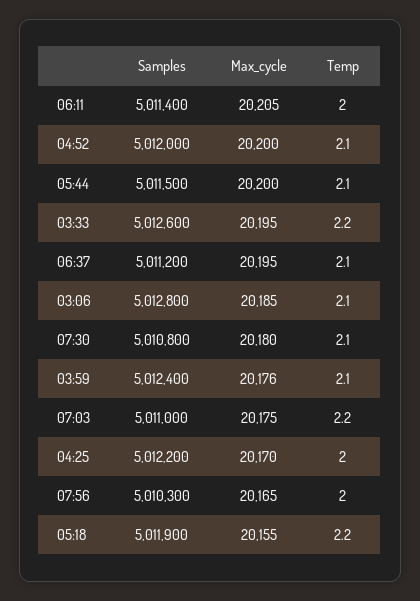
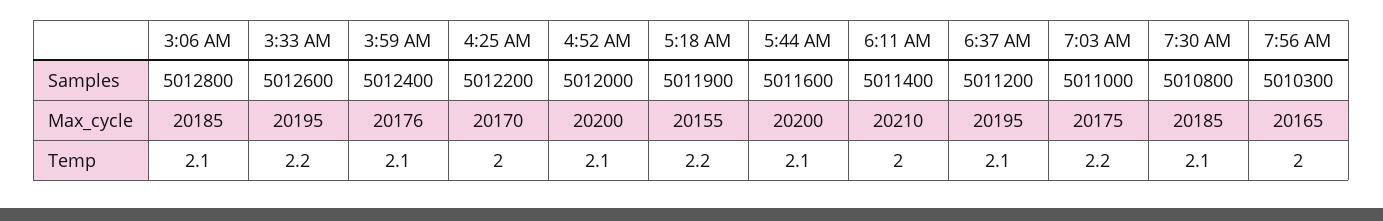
  {
    "Samples": {
      "06:11": 5011400,
      "04:52": 5012000,
-     "05:44": 5011500,
+     "05:44": 5011600,
      "03:33": 5012600,
      "06:37": 5011200,
      "03:06": 5012800,
      "07:30": 5010800,
      "03:59": 5012400,
      "07:03": 5011000,
      "04:25": 5012200,
      "07:56": 5010300,
      "05:18": 5011900
    },
    "Max_cycle": {
-     "06:11": 20205,
+     "06:11": 20210,
      "04:52": 20200,
      "05:44": 20200,
      "03:33": 20195,
      "06:37": 20195,
      "03:06": 20185,
-     "07:30": 20180,
+     "07:30": 20185,
      "03:59": 20176,
      "07:03": 20175,
      "04:25": 20170,
      "07:56": 20165,
      "05:18": 20155
    },
    "Temp": {
      "06:11": 2,
      "04:52": 2.1,
      "05:44": 2.1,
      "03:33": 2.2,
      "06:37": 2.1,
      "03:06": 2.1,
      "07:30": 2.1,
      "03:59": 2.1,
      "07:03": 2.2,
      "04:25": 2,
      "07:56": 2,
      "05:18": 2.2
    }
  }

